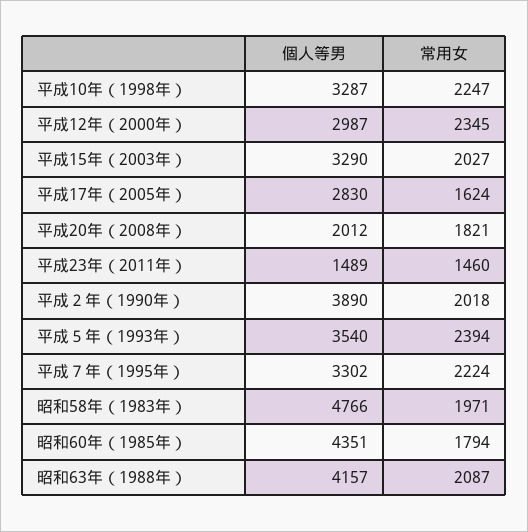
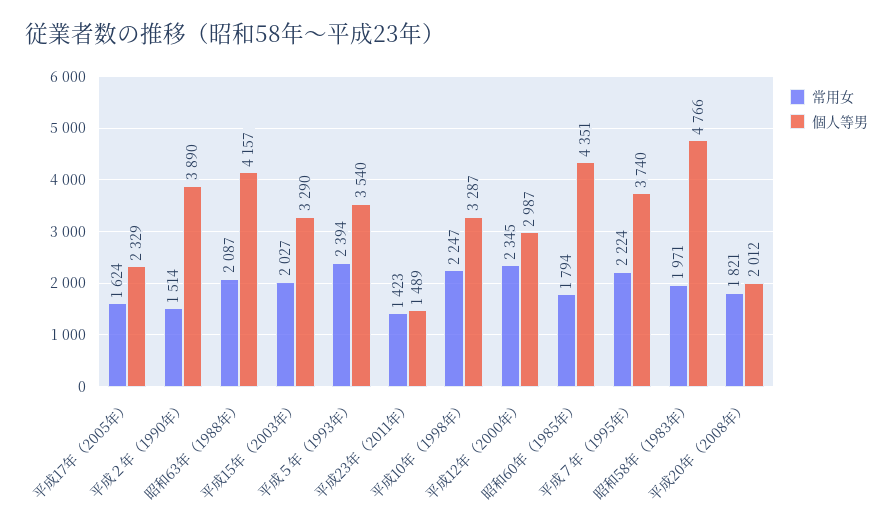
  {
    "個人等男": {
      "平成10年（1998年）": 3287,
      "平成12年（2000年）": 2987,
      "平成15年（2003年）": 3290,
-     "平成17年（2005年）": 2830,
+     "平成17年（2005年）": 2329,
      "平成20年（2008年）": 2012,
      "平成23年（2011年）": 1489,
      "平成２年（1990年）": 3890,
      "平成５年（1993年）": 3540,
-     "平成７年（1995年）": 3302,
+     "平成７年（1995年）": 3740,
      "昭和58年（1983年）": 4766,
      "昭和60年（1985年）": 4351,
      "昭和63年（1988年）": 4157
    },
    "常用女": {
      "平成10年（1998年）": 2247,
      "平成12年（2000年）": 2345,
      "平成15年（2003年）": 2027,
      "平成17年（2005年）": 1624,
      "平成20年（2008年）": 1821,
-     "平成23年（2011年）": 1460,
+     "平成23年（2011年）": 1423,
-     "平成２年（1990年）": 2018,
+     "平成２年（1990年）": 1514,
      "平成５年（1993年）": 2394,
      "平成７年（1995年）": 2224,
      "昭和58年（1983年）": 1971,
      "昭和60年（1985年）": 1794,
      "昭和63年（1988年）": 2087
    }
  }

